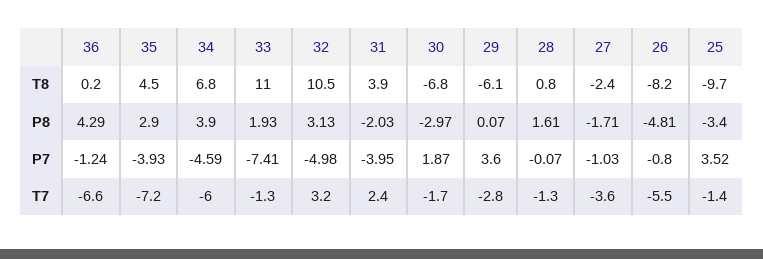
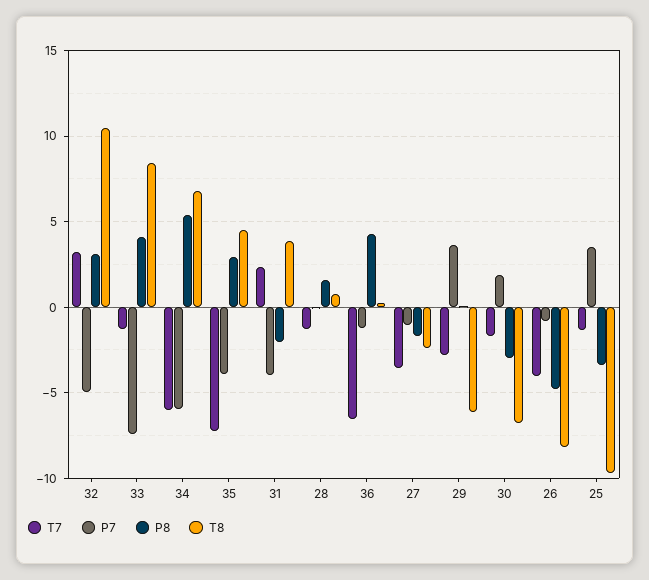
  {
    "T8": {
      "36": 0.2,
      "35": 4.5,
      "34": 6.8,
-     "33": 11,
+     "33": 8.5,
      "32": 10.5,
      "31": 3.9,
      "30": -6.8,
      "29": -6.1,
      "28": 0.8,
      "27": -2.4,
      "26": -8.2,
      "25": -9.7
    },
    "P8": {
      "36": 4.29,
      "35": 2.9,
-     "34": 3.9,
+     "34": 5.5,
-     "33": 1.93,
+     "33": 4,
      "32": 3.13,
      "31": -2.03,
      "30": -2.97,
      "29": 0.07,
      "28": 1.61,
      "27": -1.71,
      "26": -4.81,
      "25": -3.4
    },
    "P7": {
      "36": -1.24,
      "35": -3.93,
-     "34": -4.59,
+     "34": -6,
      "33": -7.41,
      "32": -4.98,
      "31": -3.95,
      "30": 1.87,
      "29": 3.6,
      "28": -0.07,
      "27": -1.03,
      "26": -0.8,
      "25": 3.52
    },
    "T7": {
      "36": -6.6,
      "35": -7.2,
      "34": -6,
      "33": -1.3,
      "32": 3.2,
      "31": 2.4,
      "30": -1.7,
      "29": -2.8,
      "28": -1.3,
      "27": -3.6,
-     "26": -5.5,
+     "26": -4,
      "25": -1.4
    }
  }

